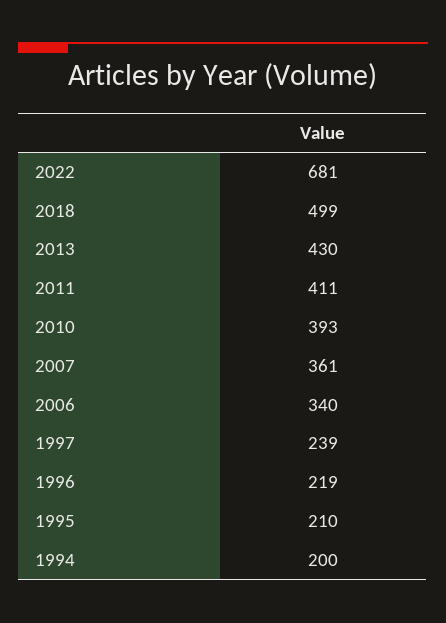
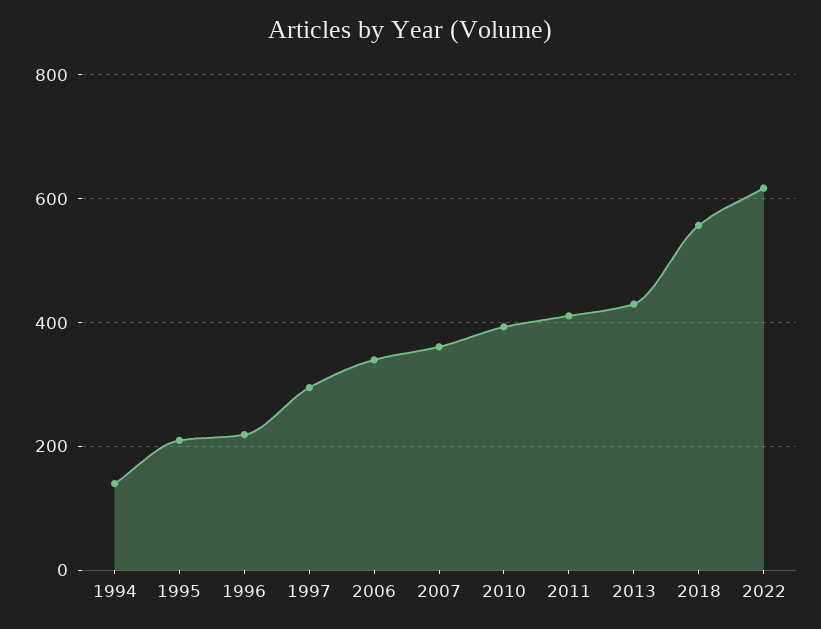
  {
-   "2022": 681,
+   "2022": 620,
-   "2018": 499,
+   "2018": 560,
    "2013": 430,
    "2011": 411,
    "2010": 393,
    "2007": 361,
    "2006": 340,
-   "1997": 239,
+   "1997": 300,
    "1996": 219,
    "1995": 210,
-   "1994": 200
+   "1994": 140
  }

